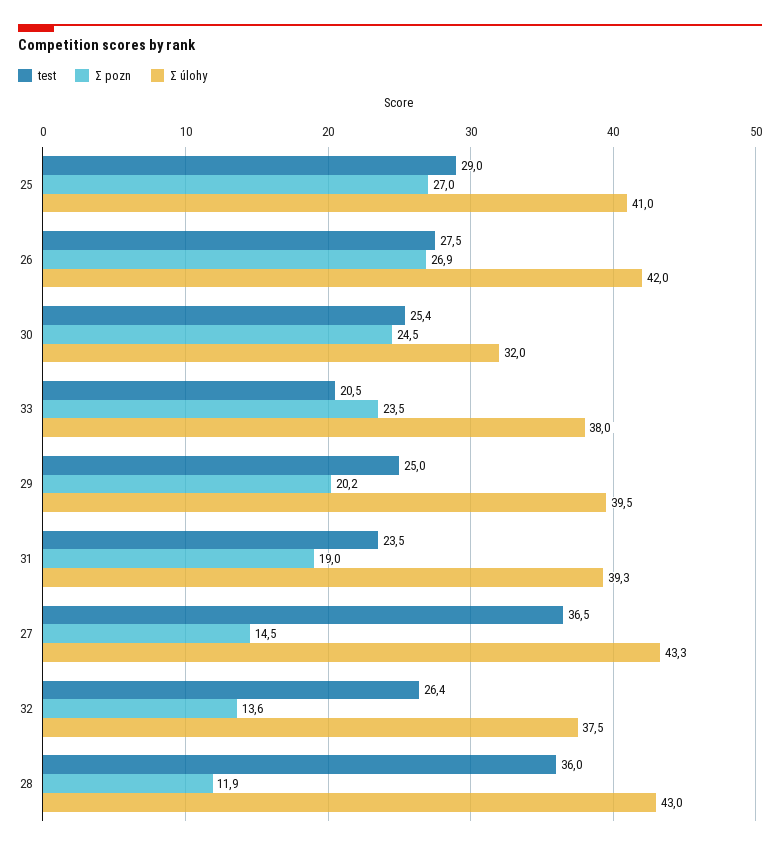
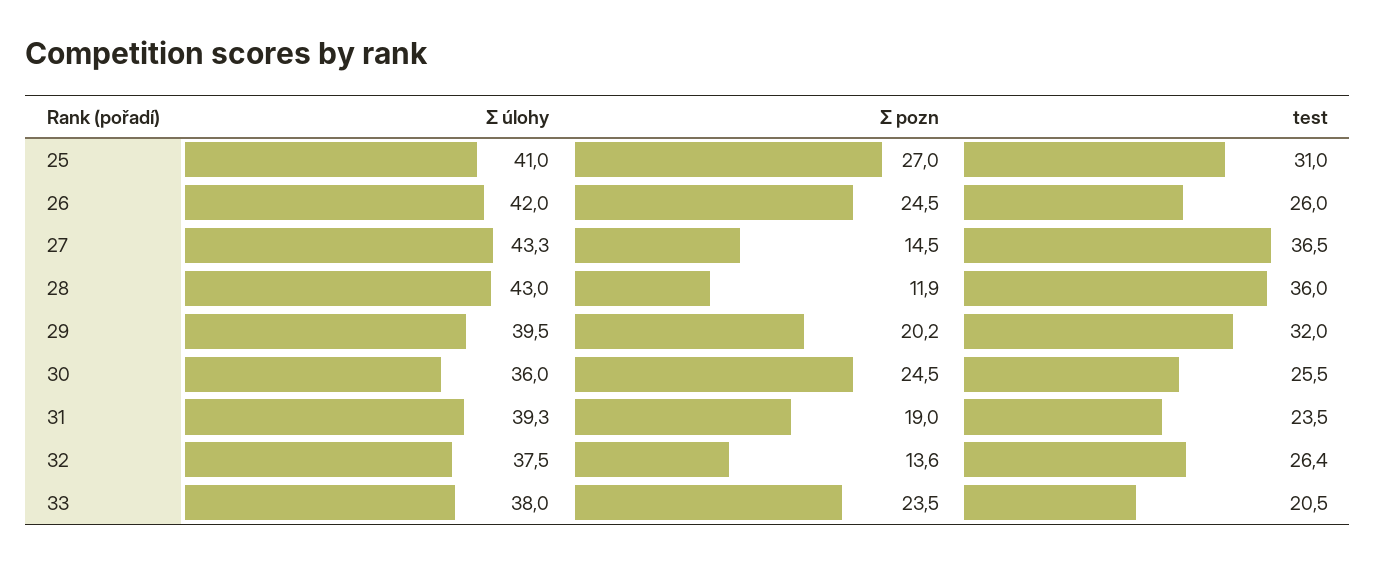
  {
    "test": {
-     "25": 29,
+     "25": 31,
-     "26": 27.5,
+     "26": 26,
-     "30": 25.4,
+     "30": 25.5,
      "33": 20.5,
-     "29": 25,
+     "29": 32,
      "31": 23.5,
      "27": 36.5,
      "32": 26.4,
      "28": 36
    },
    "Ʃ pozn": {
      "25": 27,
-     "26": 26.9,
+     "26": 24.5,
      "30": 24.5,
      "33": 23.5,
      "29": 20.2,
      "31": 19,
      "27": 14.5,
      "32": 13.6,
      "28": 11.9
    },
    "Ʃ úlohy": {
      "25": 41,
      "26": 42,
-     "30": 32,
+     "30": 36,
      "33": 38,
      "29": 39.5,
      "31": 39.3,
      "27": 43.3,
      "32": 37.5,
      "28": 43
    }
  }

